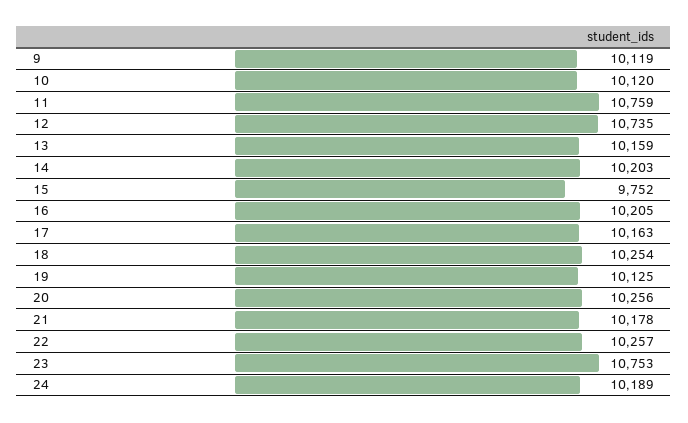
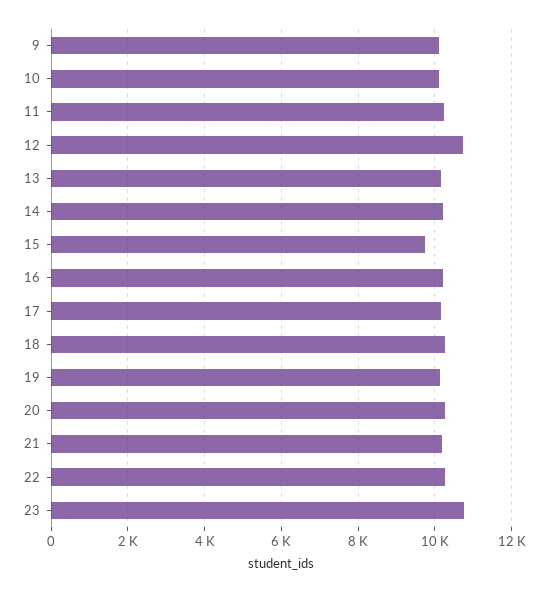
  {
    "9": 10119,
    "10": 10120,
-   "11": 10759,
+   "11": 10200,
    "12": 10735,
    "13": 10159,
    "14": 10203,
    "15": 9752,
    "16": 10205,
    "17": 10163,
    "18": 10254,
    "19": 10125,
    "20": 10256,
    "21": 10178,
    "22": 10257,
-   "23": 10753,
+   "23": 10753
-   "24": 10189
  }

